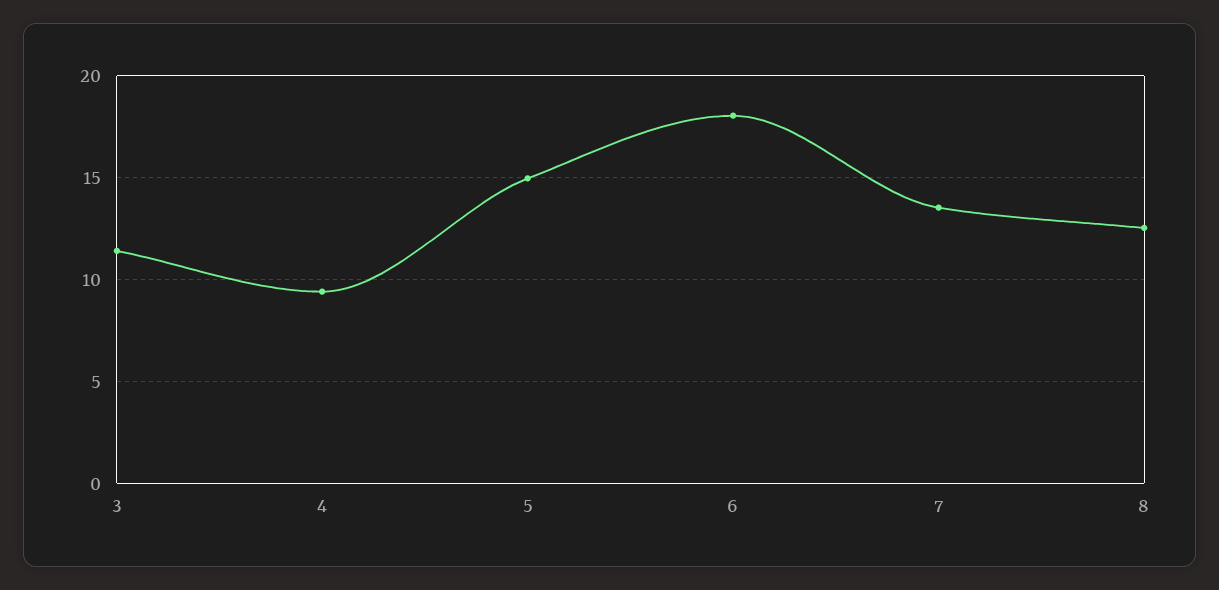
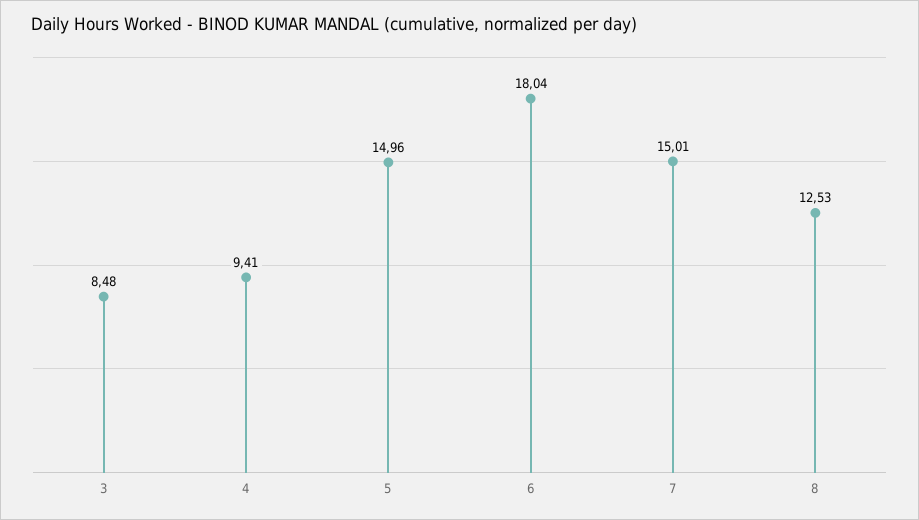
  {
-   "3": 11.5,
+   "3": 8.48,
    "4": 9.41,
    "5": 14.96,
    "6": 18.04,
-   "7": 13.5,
+   "7": 15.01,
    "8": 12.53
  }

